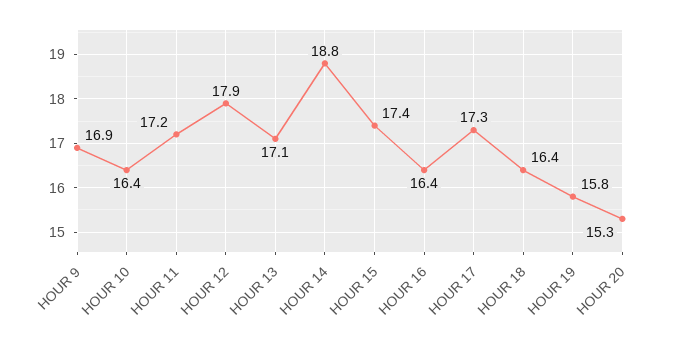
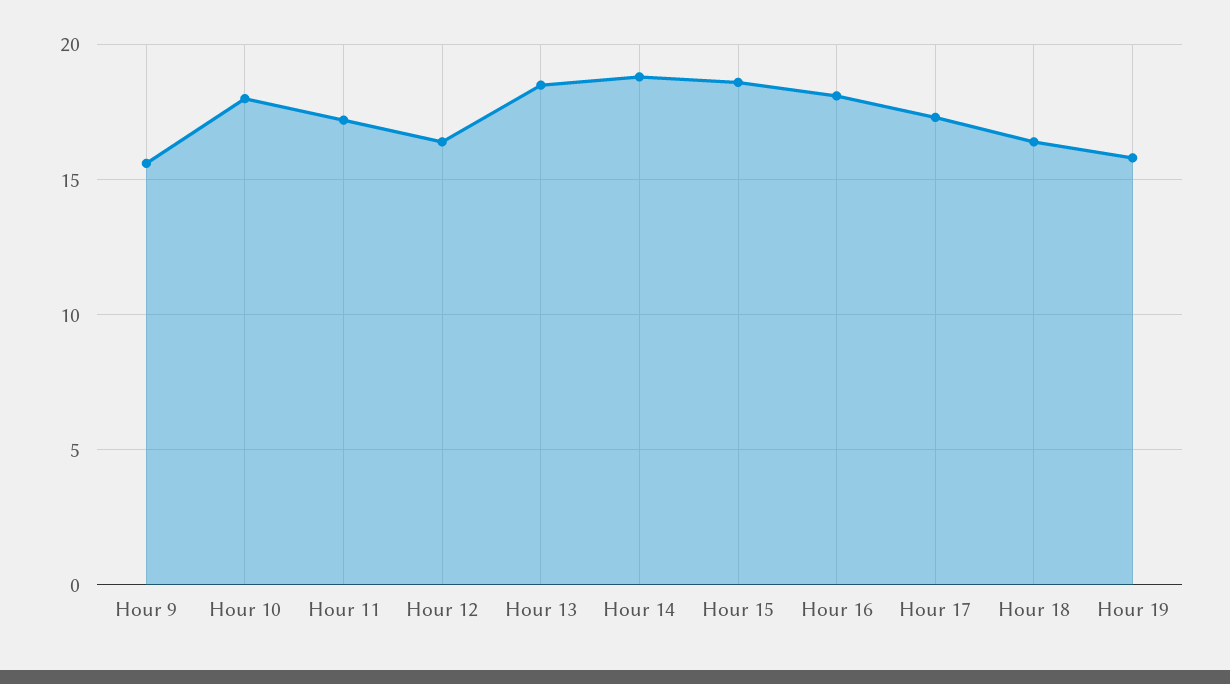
  {
-   "HOUR 9": 16.9,
+   "HOUR 9": 15.5,
-   "HOUR 10": 16.4,
+   "HOUR 10": 18,
    "HOUR 11": 17.2,
-   "HOUR 12": 17.9,
+   "HOUR 12": 16.5,
-   "HOUR 13": 17.1,
+   "HOUR 13": 18.5,
    "HOUR 14": 18.8,
-   "HOUR 15": 17.4,
+   "HOUR 15": 18.5,
-   "HOUR 16": 16.4,
+   "HOUR 16": 18,
    "HOUR 17": 17.3,
    "HOUR 18": 16.4,
-   "HOUR 19": 15.8,
+   "HOUR 19": 15.8
-   "HOUR 20": 15.3
  }

